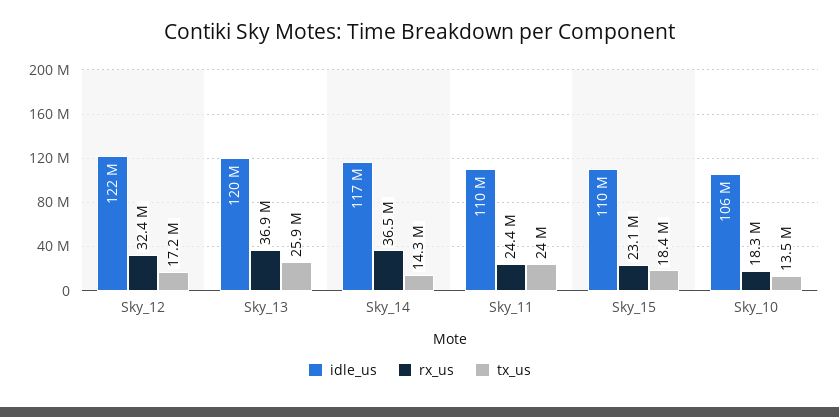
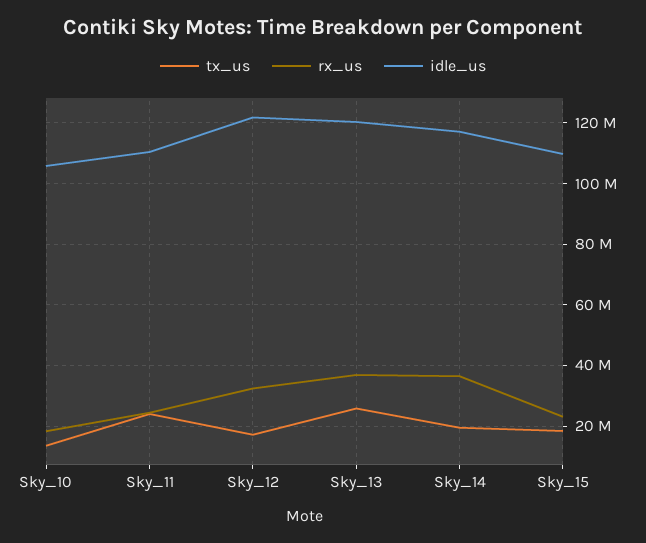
  {
    "idle_us": {
      "Sky_12": 122000000,
      "Sky_13": 120000000,
      "Sky_14": 117000000,
      "Sky_11": 110000000,
      "Sky_15": 110000000,
      "Sky_10": 106000000
    },
    "rx_us": {
      "Sky_12": 32400000,
      "Sky_13": 36900000,
      "Sky_14": 36500000,
      "Sky_11": 24400000,
      "Sky_15": 23100000,
      "Sky_10": 18300000
    },
    "tx_us": {
      "Sky_12": 17200000,
      "Sky_13": 25900000,
-     "Sky_14": 14300000,
+     "Sky_14": 20000000,
      "Sky_11": 24000000,
      "Sky_15": 18400000,
      "Sky_10": 13500000
    }
  }

